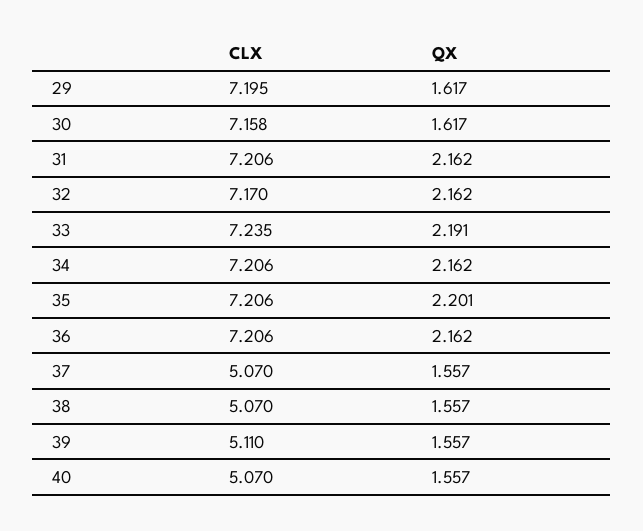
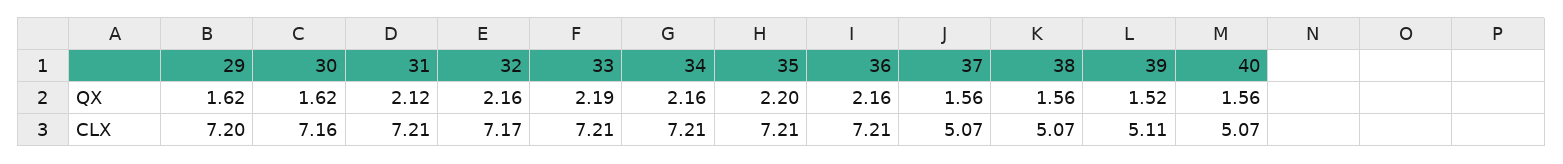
  {
    "CLX": {
      "29": 7.195,
      "30": 7.158,
      "31": 7.206,
      "32": 7.17,
-     "33": 7.235,
+     "33": 7.21,
      "34": 7.206,
      "35": 7.206,
      "36": 7.206,
      "37": 5.07,
      "38": 5.07,
      "39": 5.11,
      "40": 5.07
    },
    "QX": {
      "29": 1.617,
      "30": 1.617,
-     "31": 2.162,
+     "31": 2.12,
      "32": 2.162,
      "33": 2.191,
      "34": 2.162,
      "35": 2.201,
      "36": 2.162,
      "37": 1.557,
      "38": 1.557,
-     "39": 1.557,
+     "39": 1.52,
      "40": 1.557
    }
  }

